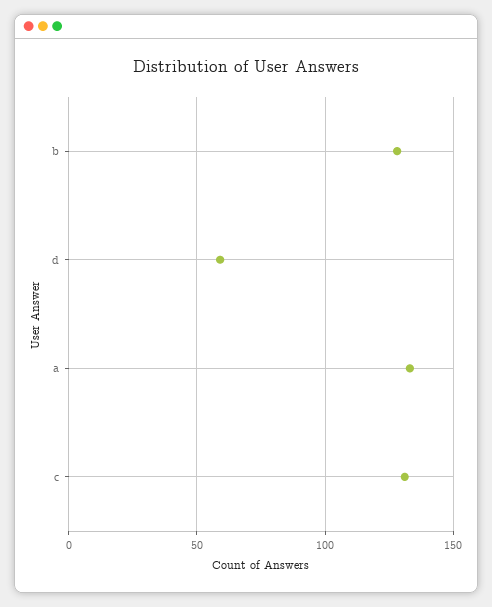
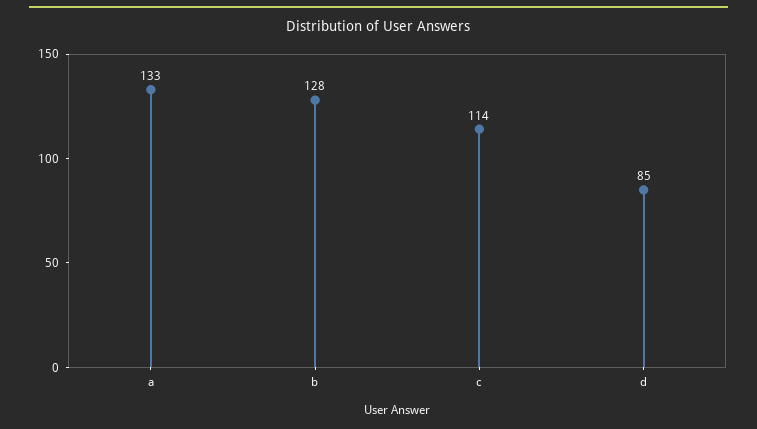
  {
    "b": 128,
-   "d": 60,
+   "d": 85,
    "a": 133,
-   "c": 130
+   "c": 114
  }

